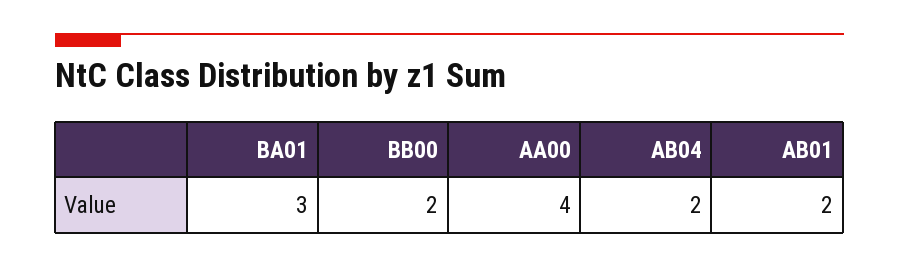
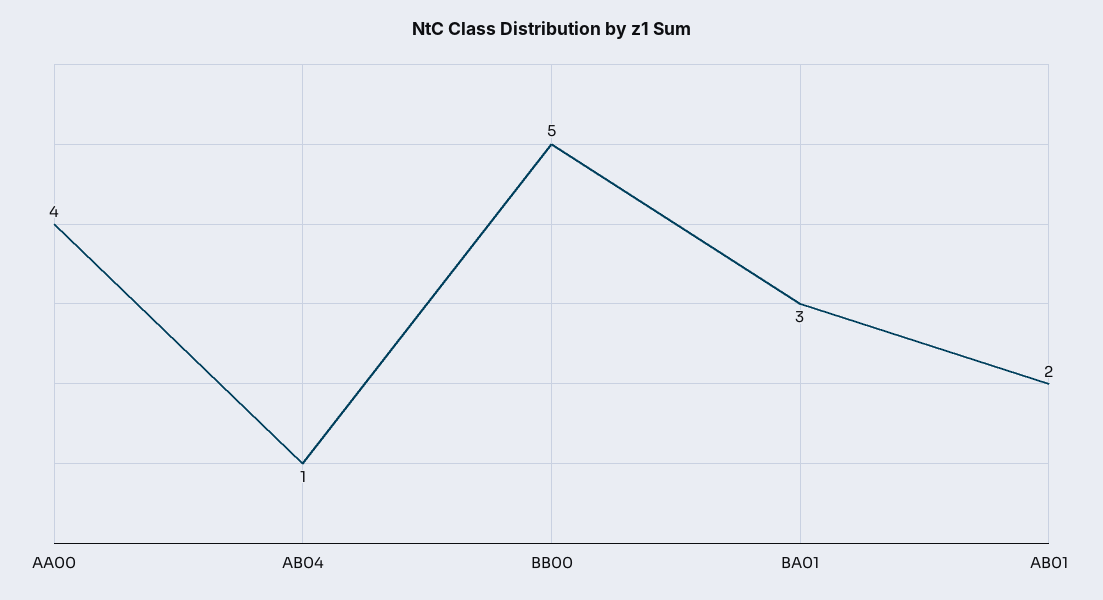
  {
    "BA01": 3,
-   "BB00": 2,
+   "BB00": 5,
    "AA00": 4,
-   "AB04": 2,
+   "AB04": 1,
    "AB01": 2
  }

